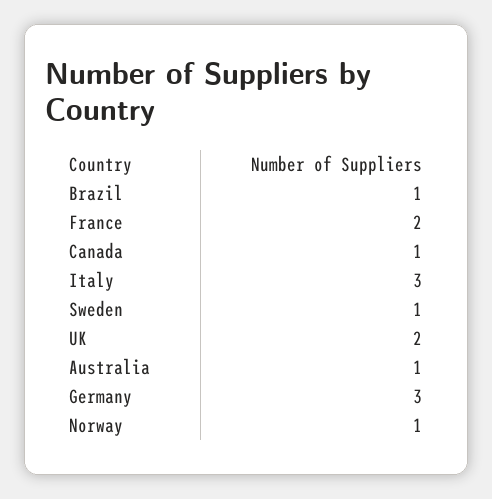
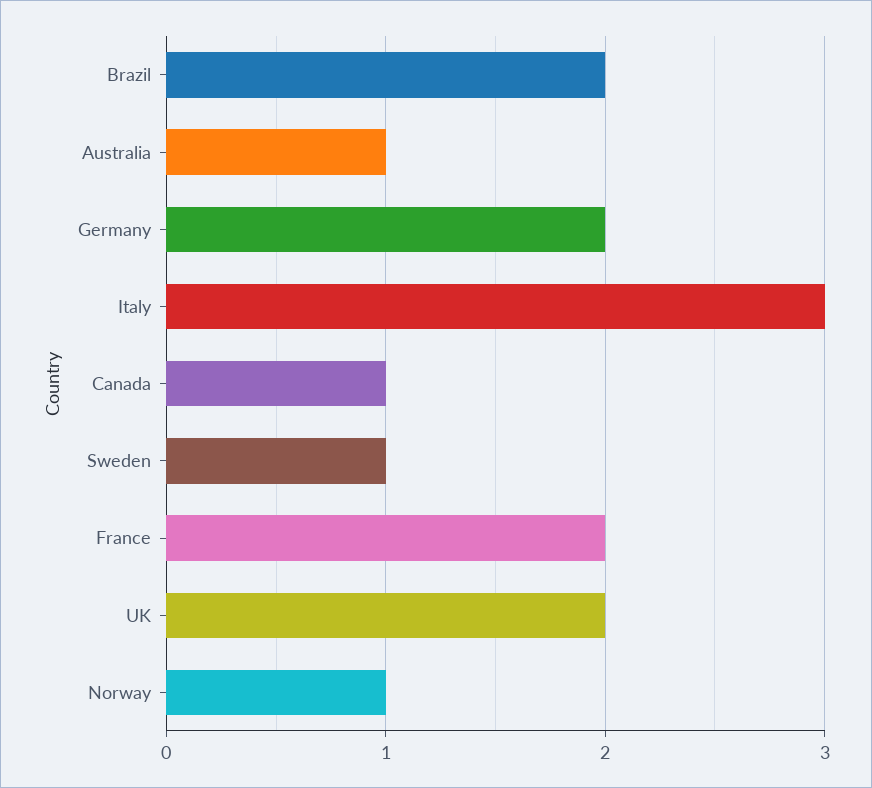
  {
-   "Brazil": 1,
+   "Brazil": 2,
    "France": 2,
    "Canada": 1,
    "Italy": 3,
    "Sweden": 1,
    "UK": 2,
    "Australia": 1,
-   "Germany": 3,
+   "Germany": 2,
    "Norway": 1
  }

